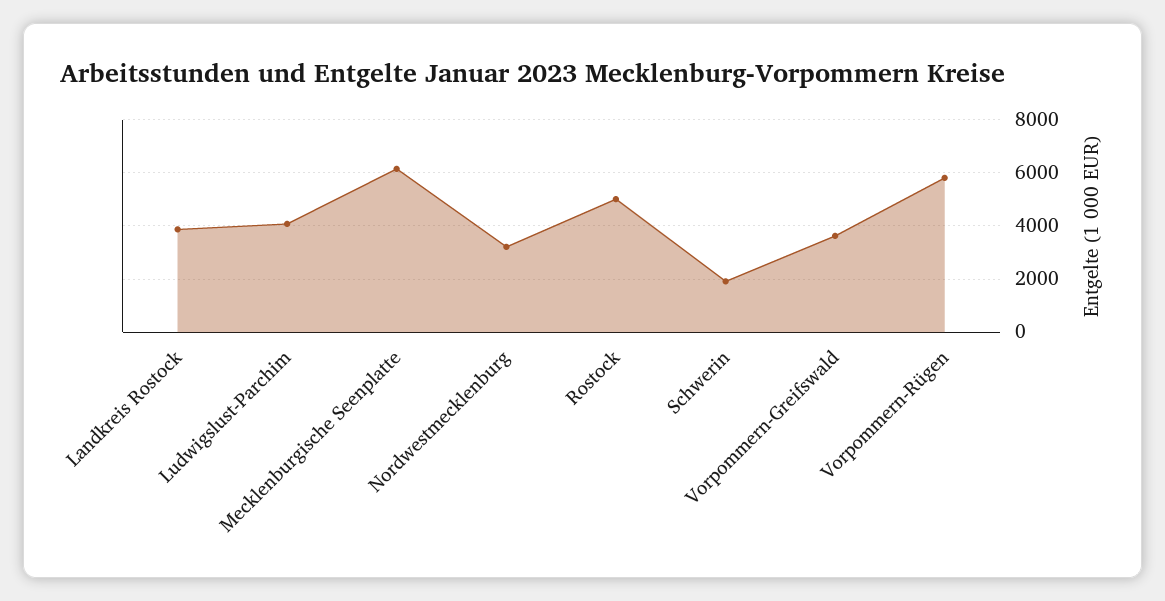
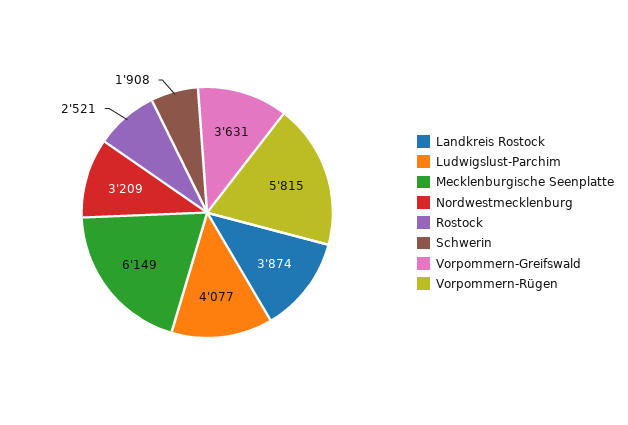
  {
    "Landkreis Rostock": 3874,
    "Ludwigslust-Parchim": 4077,
    "Mecklenburgische Seenplatte": 6149,
    "Nordwestmecklenburg": 3209,
-   "Rostock": 5000,
+   "Rostock": 2521,
    "Schwerin": 1908,
    "Vorpommern-Greifswald": 3631,
    "Vorpommern-Rügen": 5815
  }

